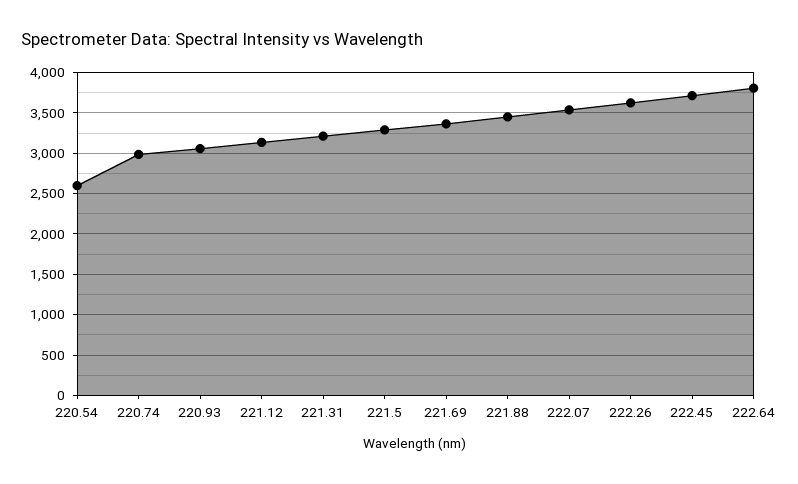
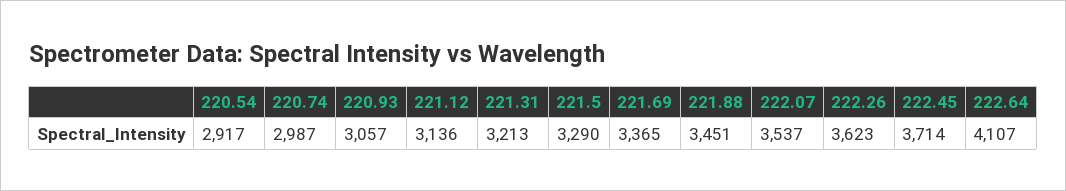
  {
-   "220.54": 2600,
+   "220.54": 2917,
    "220.74": 2987,
    "220.93": 3057,
    "221.12": 3136,
    "221.31": 3213,
    "221.5": 3290,
    "221.69": 3365,
    "221.88": 3451,
    "222.07": 3537,
    "222.26": 3623,
    "222.45": 3714,
-   "222.64": 3800
+   "222.64": 4107
  }

